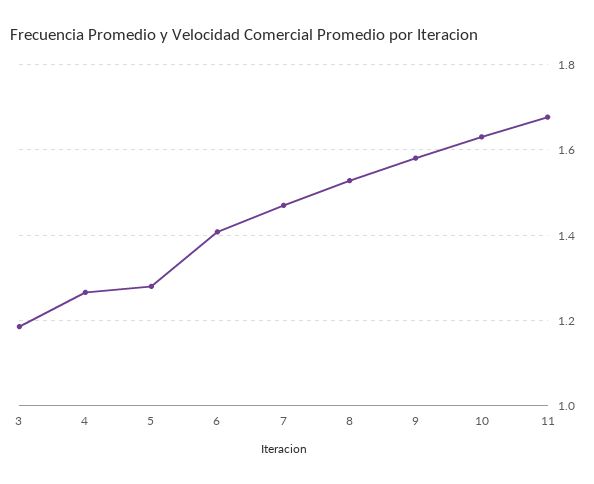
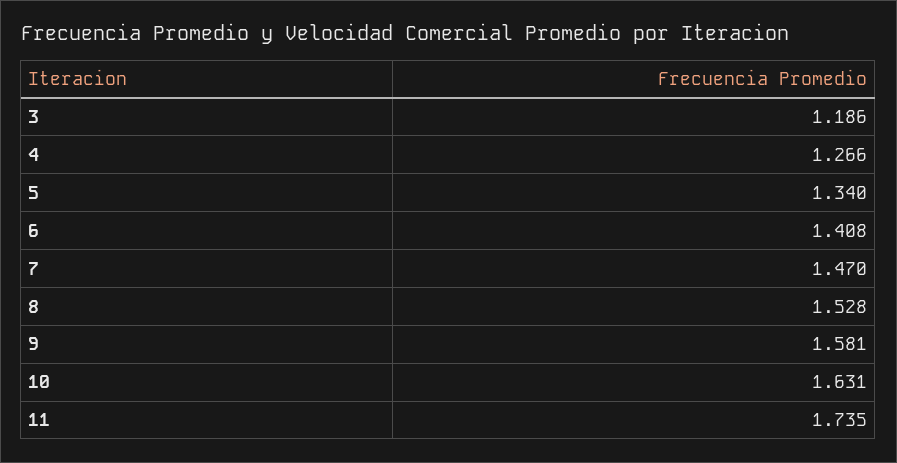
  {
    "3": 1.186,
    "4": 1.266,
-   "5": 1.28,
+   "5": 1.34,
    "6": 1.408,
    "7": 1.47,
    "8": 1.528,
    "9": 1.581,
    "10": 1.631,
-   "11": 1.68
+   "11": 1.735
  }

